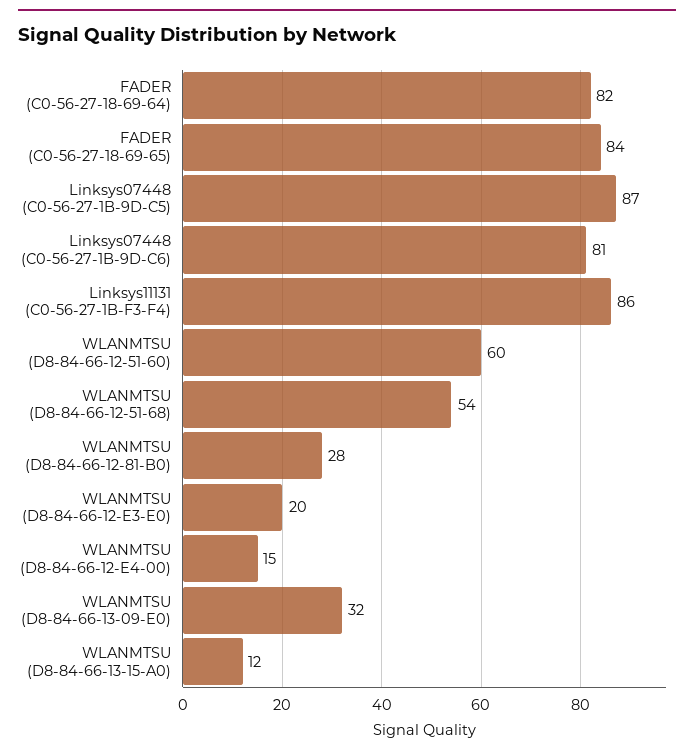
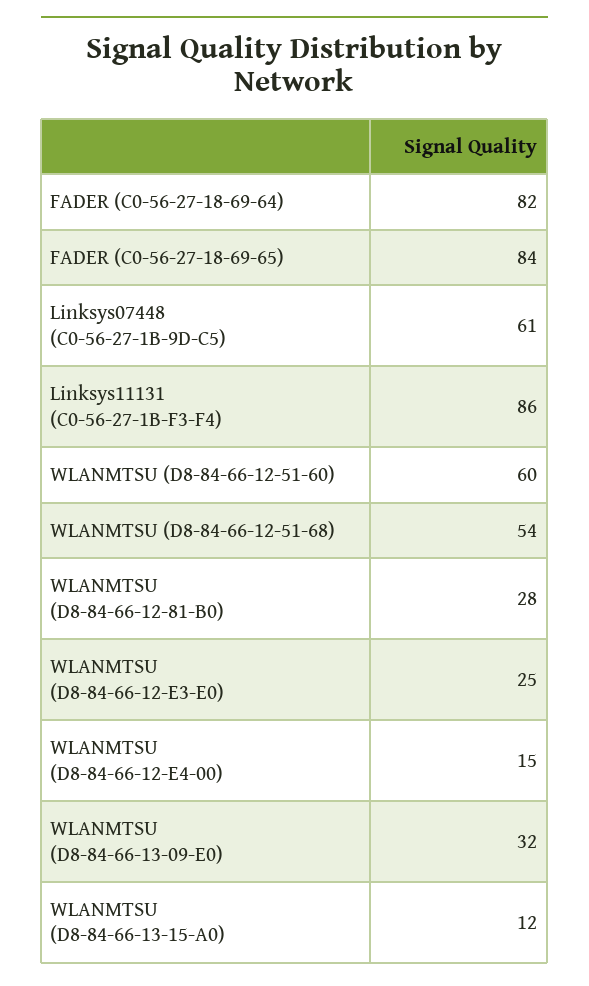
  {
    "FADER (C0-56-27-18-69-64)": 82,
    "FADER (C0-56-27-18-69-65)": 84,
-   "Linksys07448 (C0-56-27-1B-9D-C5)": 87,
+   "Linksys07448 (C0-56-27-1B-9D-C5)": 61,
-   "Linksys07448 (C0-56-27-1B-9D-C6)": 81,
    "Linksys11131 (C0-56-27-1B-F3-F4)": 86,
    "WLANMTSU (D8-84-66-12-51-60)": 60,
    "WLANMTSU (D8-84-66-12-51-68)": 54,
    "WLANMTSU (D8-84-66-12-81-B0)": 28,
-   "WLANMTSU (D8-84-66-12-E3-E0)": 20,
+   "WLANMTSU (D8-84-66-12-E3-E0)": 25,
    "WLANMTSU (D8-84-66-12-E4-00)": 15,
    "WLANMTSU (D8-84-66-13-09-E0)": 32,
    "WLANMTSU (D8-84-66-13-15-A0)": 12
  }

